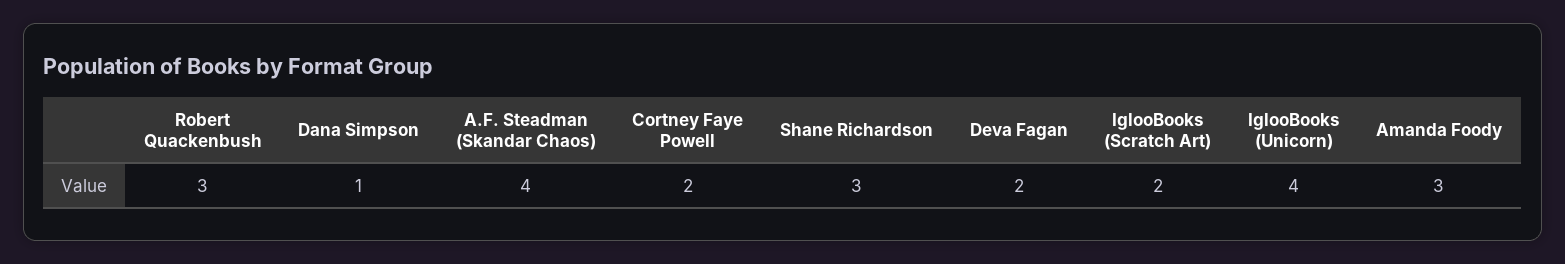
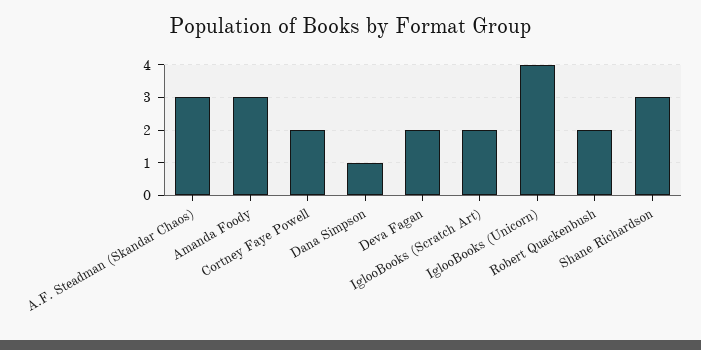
  {
-   "Robert Quackenbush": 3,
+   "Robert Quackenbush": 2,
    "Dana Simpson": 1,
-   "A.F. Steadman (Skandar Chaos)": 4,
+   "A.F. Steadman (Skandar Chaos)": 3,
    "Cortney Faye Powell": 2,
    "Shane Richardson": 3,
    "Deva Fagan": 2,
    "IglooBooks (Scratch Art)": 2,
    "IglooBooks (Unicorn)": 4,
    "Amanda Foody": 3
  }

